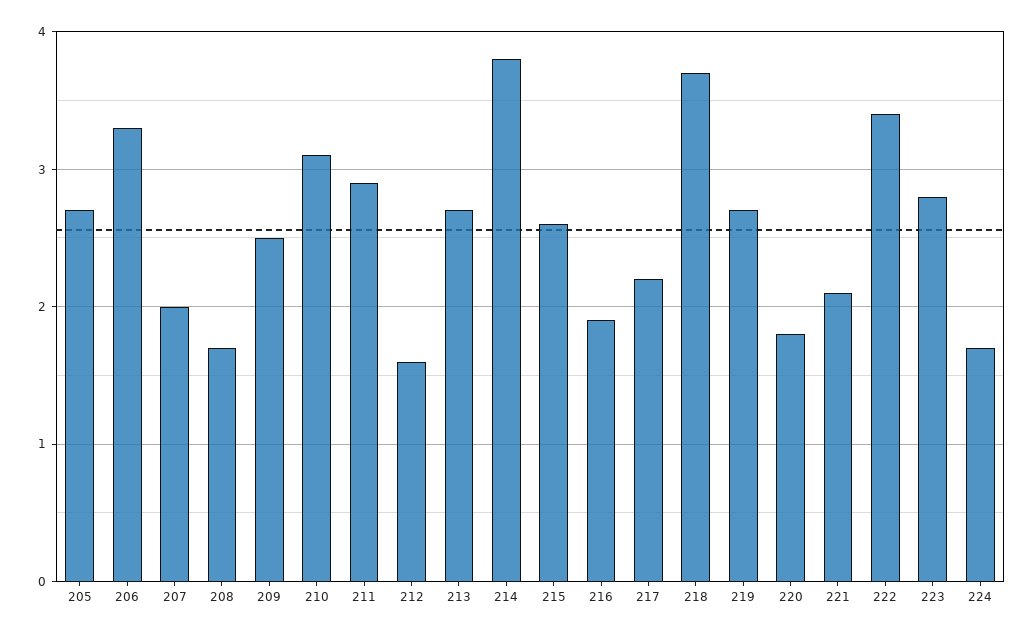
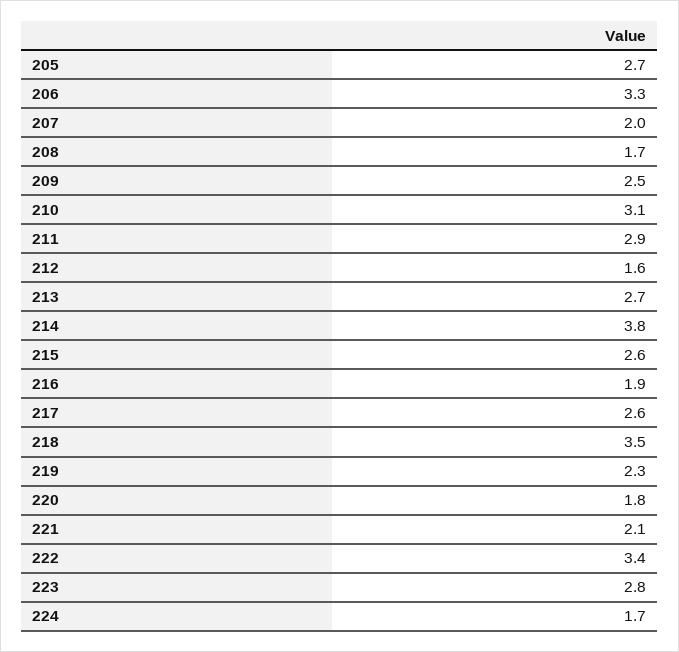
  {
    "205": 2.7,
    "206": 3.3,
    "207": 2,
    "208": 1.7,
    "209": 2.5,
    "210": 3.1,
    "211": 2.9,
    "212": 1.6,
    "213": 2.7,
    "214": 3.8,
    "215": 2.6,
    "216": 1.9,
-   "217": 2.2,
+   "217": 2.6,
-   "218": 3.7,
+   "218": 3.5,
-   "219": 2.7,
+   "219": 2.3,
    "220": 1.8,
    "221": 2.1,
    "222": 3.4,
    "223": 2.8,
    "224": 1.7
  }

